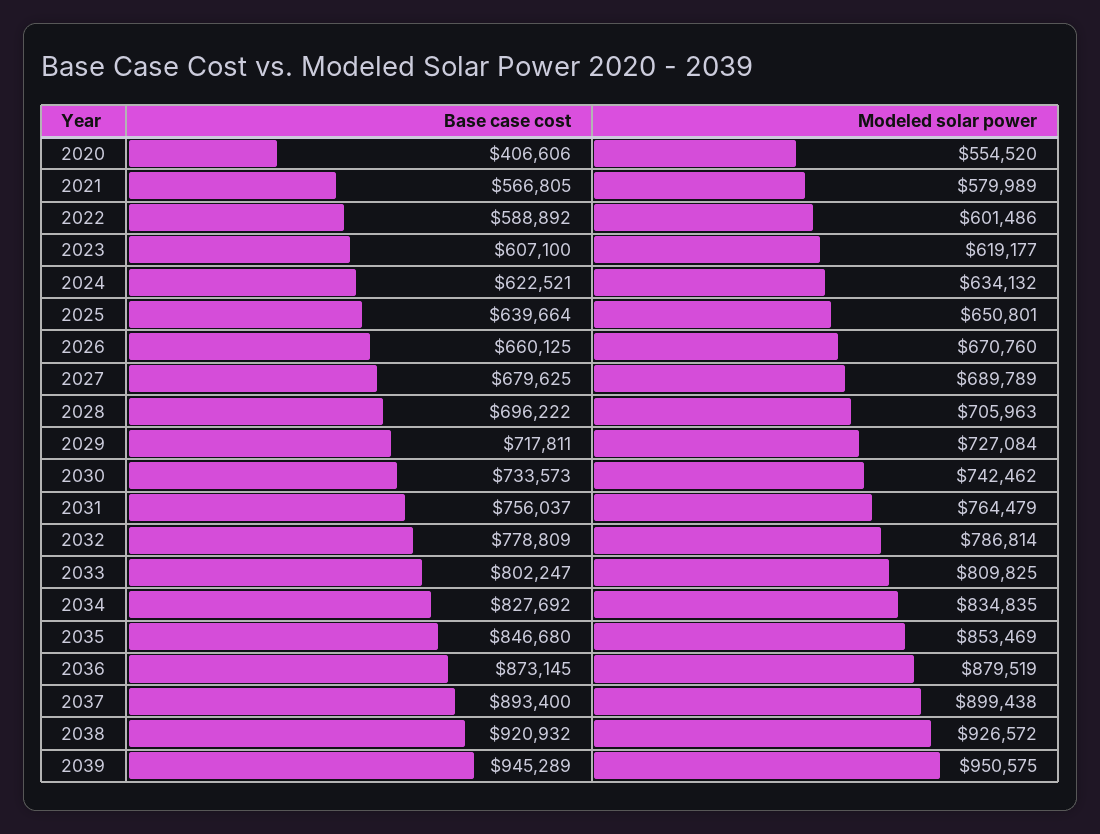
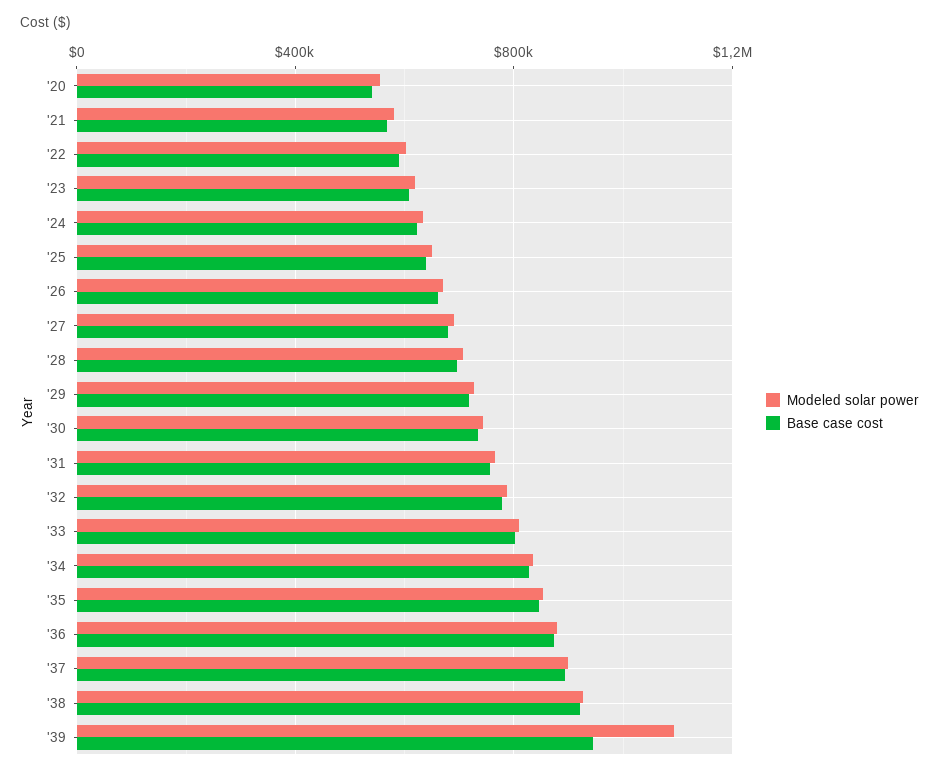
  {
    "Base case cost": {
-     "2020": 406606,
+     "2020": 550000,
      "2021": 566805,
      "2022": 588892,
      "2023": 607100,
      "2024": 622521,
      "2025": 639664,
      "2026": 660125,
      "2027": 679625,
      "2028": 696222,
      "2029": 717811,
      "2030": 733573,
      "2031": 756037,
      "2032": 778809,
      "2033": 802247,
      "2034": 827692,
      "2035": 846680,
      "2036": 873145,
      "2037": 893400,
      "2038": 920932,
      "2039": 945289
    },
    "Modeled solar power": {
      "2020": 554520,
      "2021": 579989,
      "2022": 601486,
      "2023": 619177,
      "2024": 634132,
      "2025": 650801,
      "2026": 670760,
      "2027": 689789,
      "2028": 705963,
      "2029": 727084,
      "2030": 742462,
      "2031": 764479,
      "2032": 786814,
      "2033": 809825,
      "2034": 834835,
      "2035": 853469,
      "2036": 879519,
      "2037": 899438,
      "2038": 926572,
-     "2039": 950575
+     "2039": 1100000
    }
  }

